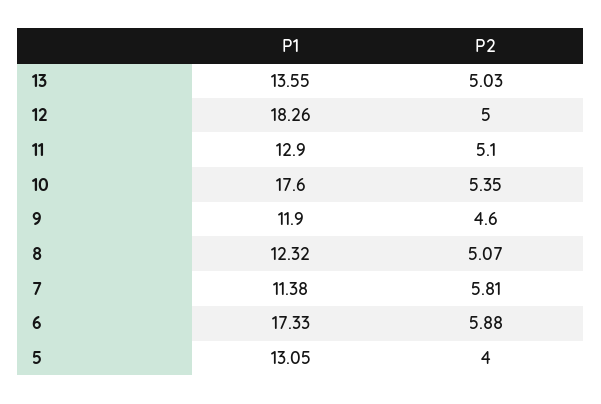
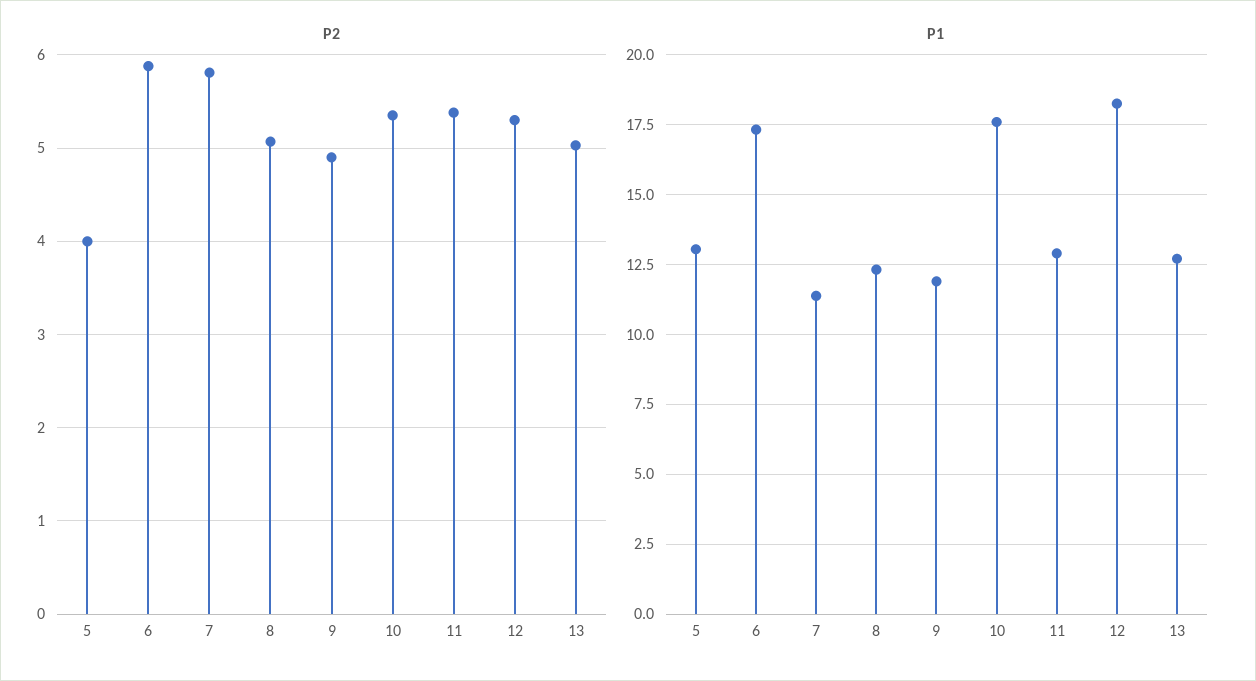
  {
    "P1": {
-     "13": 13.55,
+     "13": 12.75,
      "12": 18.26,
      "11": 12.9,
      "10": 17.6,
      "9": 11.9,
      "8": 12.32,
      "7": 11.38,
      "6": 17.33,
      "5": 13.05
    },
    "P2": {
      "13": 5.03,
-     "12": 5,
+     "12": 5.3,
-     "11": 5.1,
+     "11": 5.4,
      "10": 5.35,
-     "9": 4.6,
+     "9": 4.9,
      "8": 5.07,
      "7": 5.81,
      "6": 5.88,
      "5": 4
    }
  }

